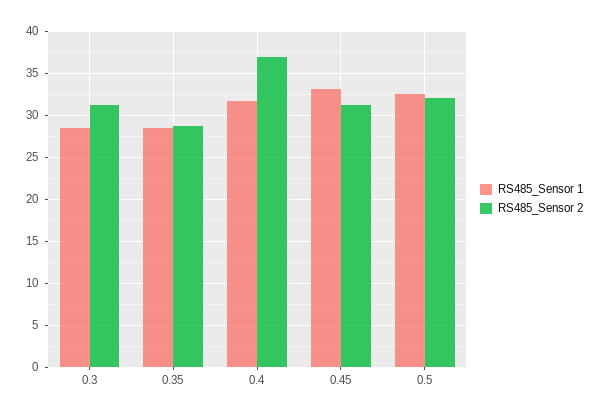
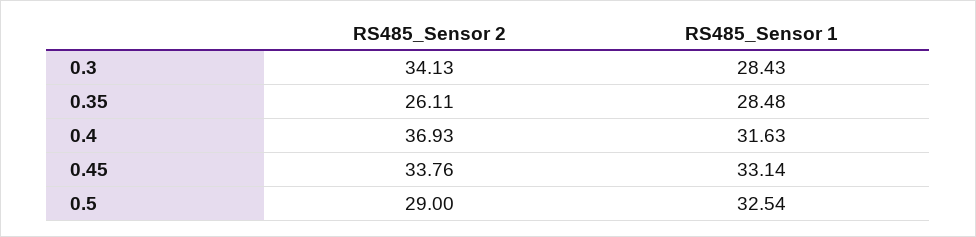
  {
    "RS485_Sensor 1": {
      "0.3": 28.43,
      "0.35": 28.48,
      "0.4": 31.63,
      "0.45": 33.14,
      "0.5": 32.54
    },
    "RS485_Sensor 2": {
-     "0.3": 31,
+     "0.3": 34.13,
-     "0.35": 29,
+     "0.35": 26.11,
      "0.4": 36.93,
-     "0.45": 31,
+     "0.45": 33.76,
-     "0.5": 32
+     "0.5": 29
    }
  }

